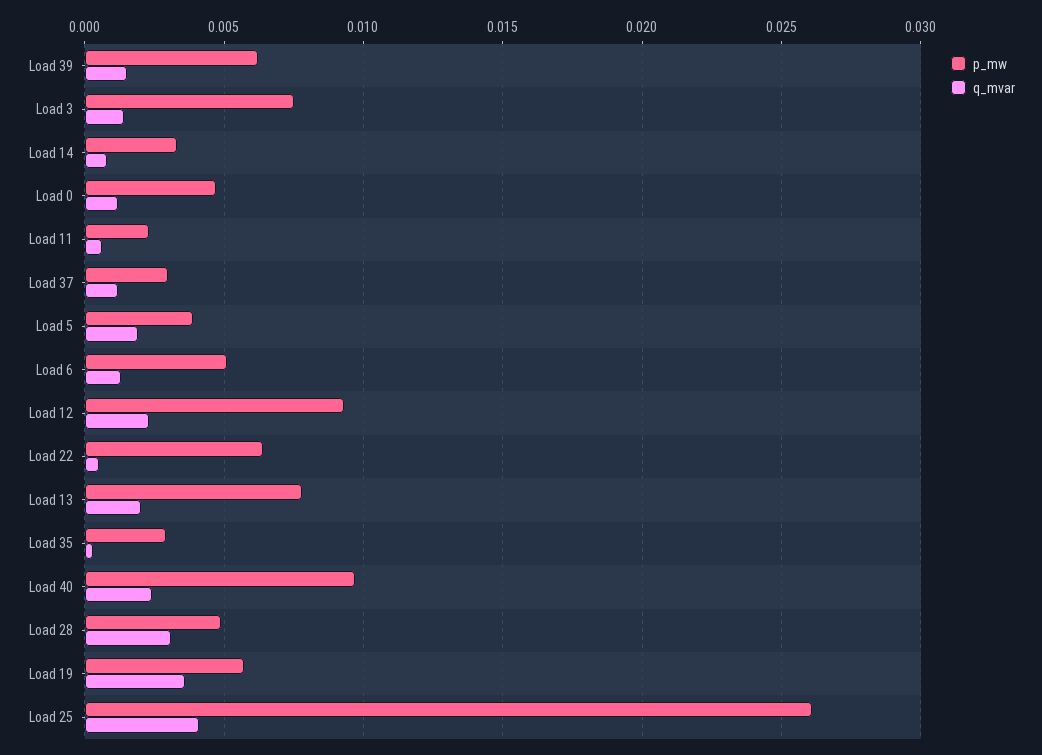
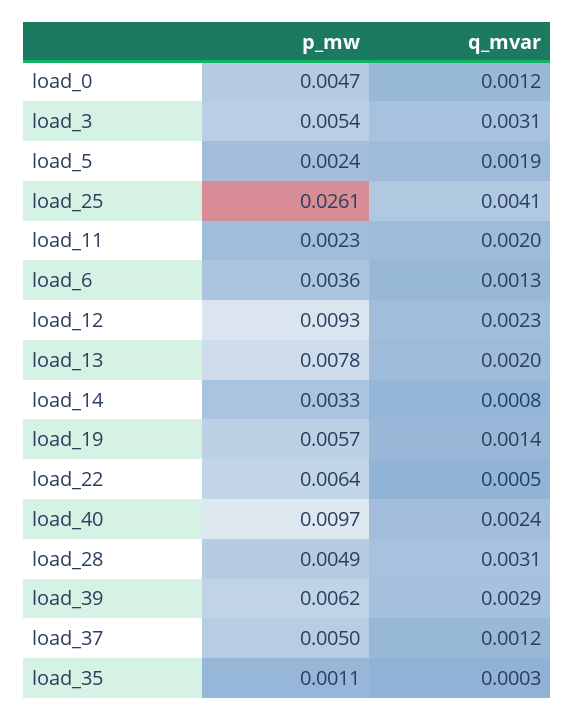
  {
    "p_mw": {
      "Load 39": 0.0062,
-     "Load 3": 0.0075,
+     "Load 3": 0.0054,
      "Load 14": 0.0033,
      "Load 0": 0.0047,
      "Load 11": 0.0023,
-     "Load 37": 0.003,
+     "Load 37": 0.005,
-     "Load 5": 0.004,
+     "Load 5": 0.0024,
-     "Load 6": 0.005,
+     "Load 6": 0.0036,
      "Load 12": 0.0093,
      "Load 22": 0.0064,
      "Load 13": 0.0078,
-     "Load 35": 0.003,
+     "Load 35": 0.0011,
      "Load 40": 0.0097,
      "Load 28": 0.0049,
      "Load 19": 0.0057,
      "Load 25": 0.0261
    },
    "q_mvar": {
-     "Load 39": 0.0015,
+     "Load 39": 0.0029,
-     "Load 3": 0.0015,
+     "Load 3": 0.0031,
      "Load 14": 0.0008,
      "Load 0": 0.0012,
-     "Load 11": 0.0005,
+     "Load 11": 0.002,
      "Load 37": 0.0012,
      "Load 5": 0.0019,
      "Load 6": 0.0013,
      "Load 12": 0.0023,
      "Load 22": 0.0005,
      "Load 13": 0.002,
      "Load 35": 0.0003,
      "Load 40": 0.0024,
      "Load 28": 0.0031,
-     "Load 19": 0.0035,
+     "Load 19": 0.0014,
      "Load 25": 0.0041
    }
  }

